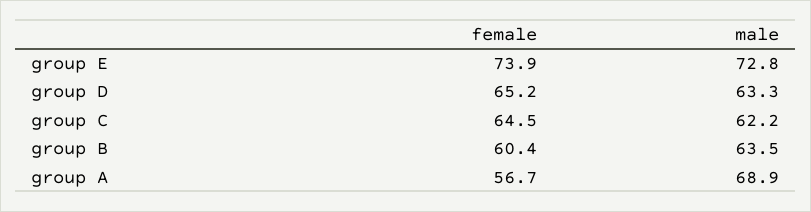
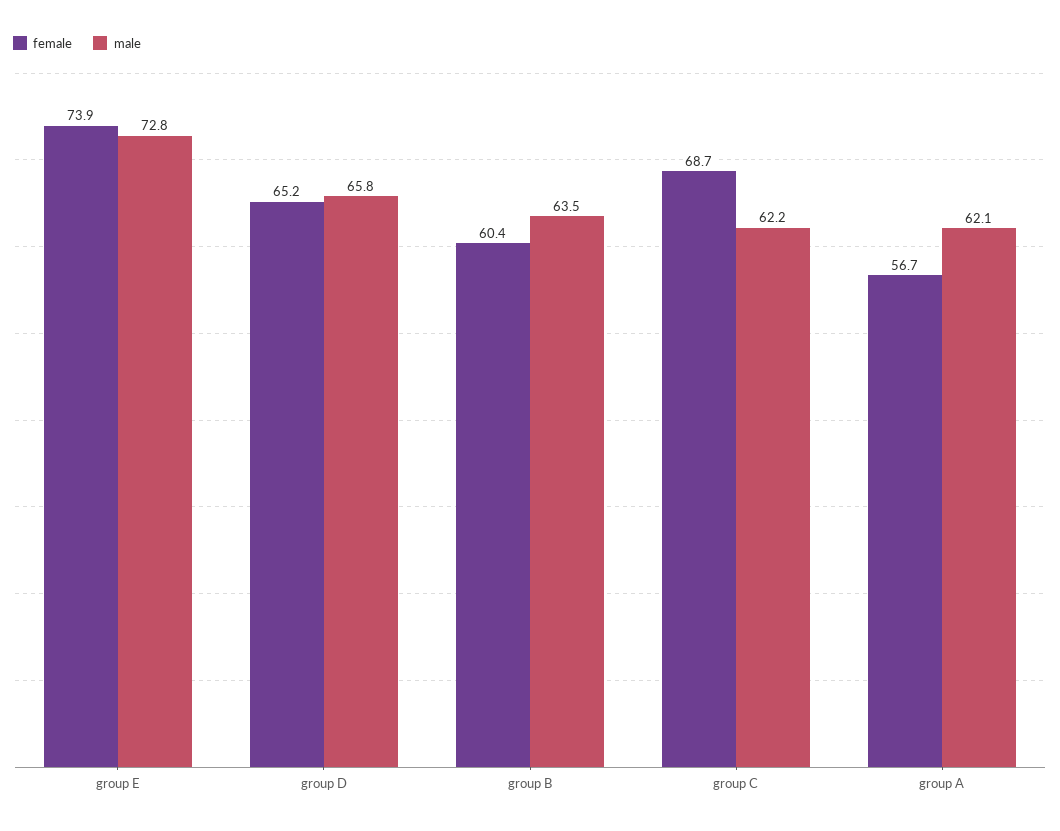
  {
    "female": {
      "group E": 73.9,
      "group D": 65.2,
-     "group C": 64.5,
+     "group C": 68.7,
      "group B": 60.4,
      "group A": 56.7
    },
    "male": {
      "group E": 72.8,
-     "group D": 63.3,
+     "group D": 65.8,
      "group C": 62.2,
      "group B": 63.5,
-     "group A": 68.9
+     "group A": 62.1
    }
  }

